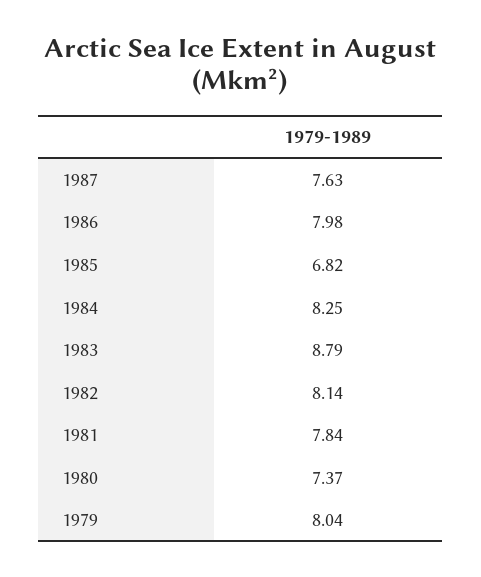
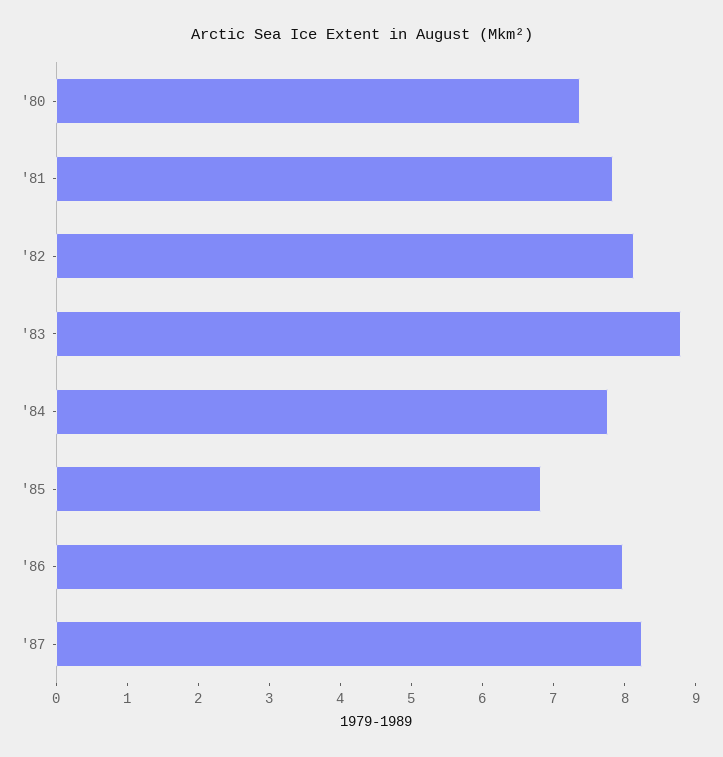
  {
-   "1987": 7.63,
+   "1987": 8.2,
    "1986": 7.98,
    "1985": 6.82,
-   "1984": 8.25,
+   "1984": 7.8,
    "1983": 8.79,
    "1982": 8.14,
    "1981": 7.84,
-   "1980": 7.37,
+   "1980": 7.37
-   "1979": 8.04
  }

